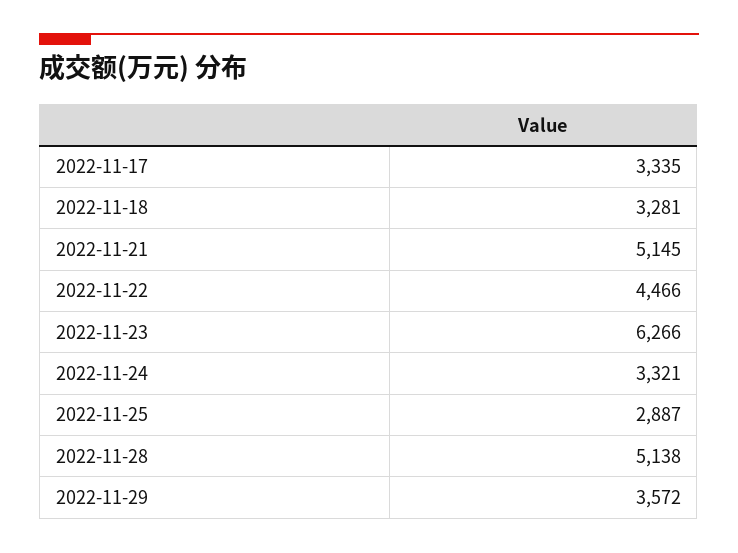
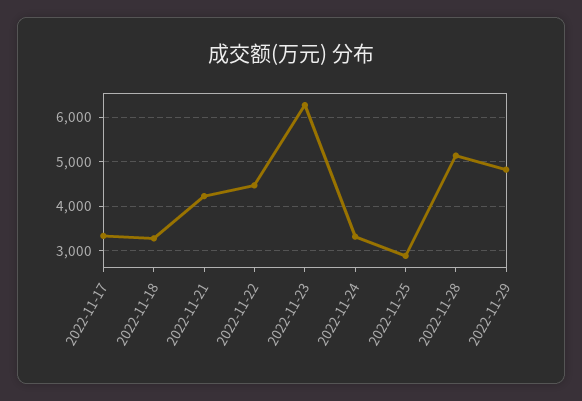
  {
    "2022-11-17": 3335,
    "2022-11-18": 3281,
-   "2022-11-21": 5145,
+   "2022-11-21": 4200,
    "2022-11-22": 4466,
    "2022-11-23": 6266,
    "2022-11-24": 3321,
    "2022-11-25": 2887,
    "2022-11-28": 5138,
-   "2022-11-29": 3572
+   "2022-11-29": 4800
  }

